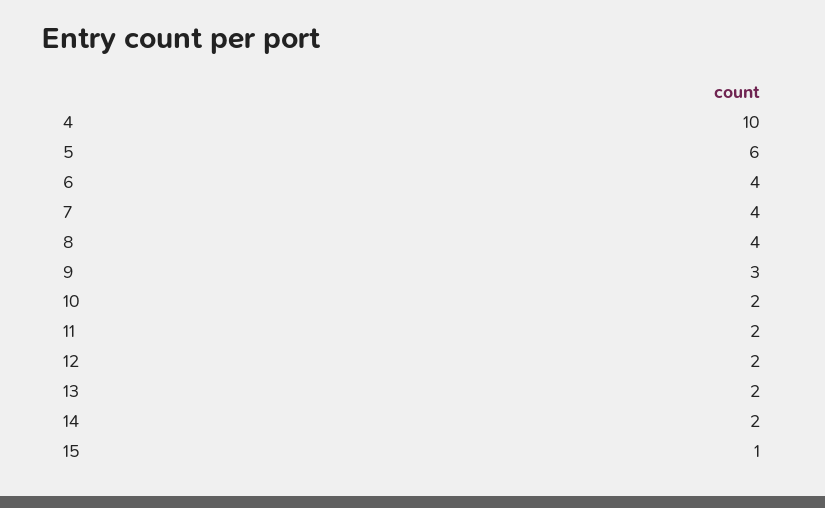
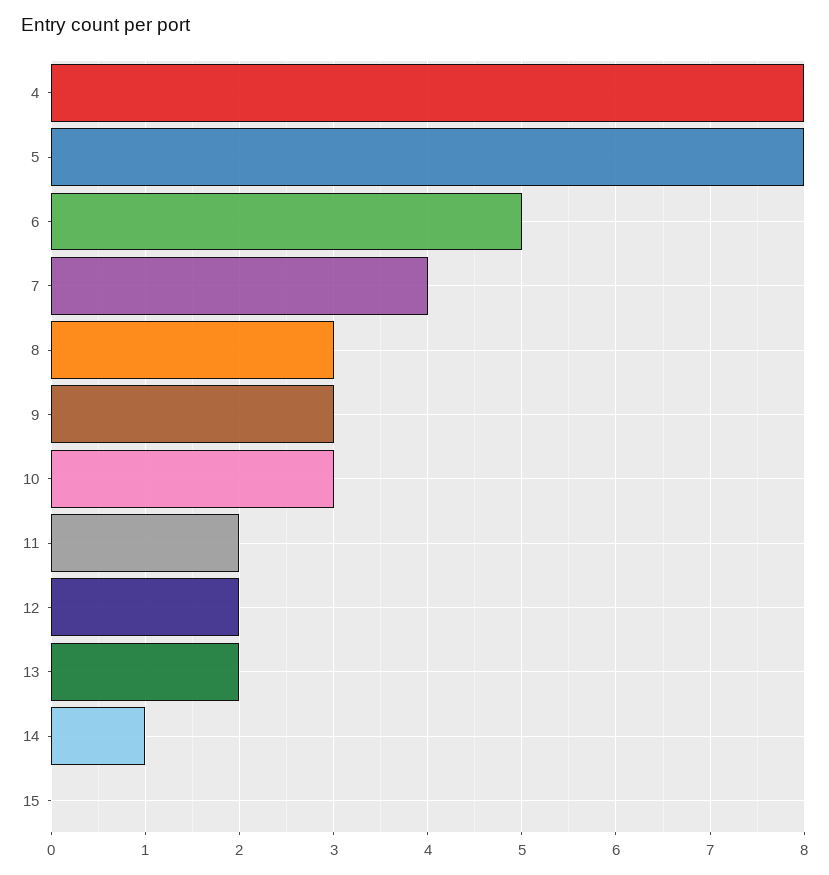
  {
-   "4": 10,
+   "4": 8,
-   "5": 6,
+   "5": 8,
-   "6": 4,
+   "6": 5,
    "7": 4,
-   "8": 4,
+   "8": 3,
    "9": 3,
-   "10": 2,
+   "10": 3,
    "11": 2,
    "12": 2,
    "13": 2,
-   "14": 2,
+   "14": 1,
-   "15": 1
+   "15": 0
  }

